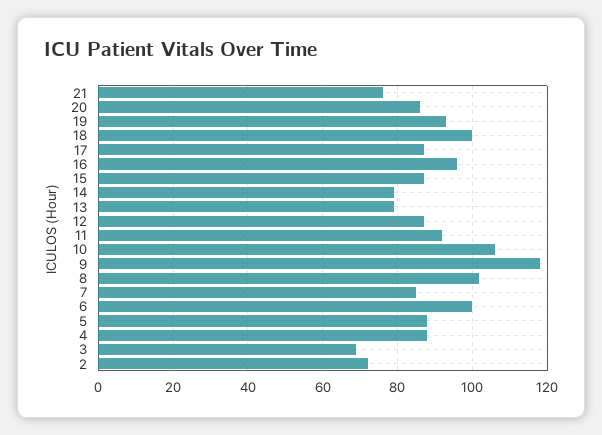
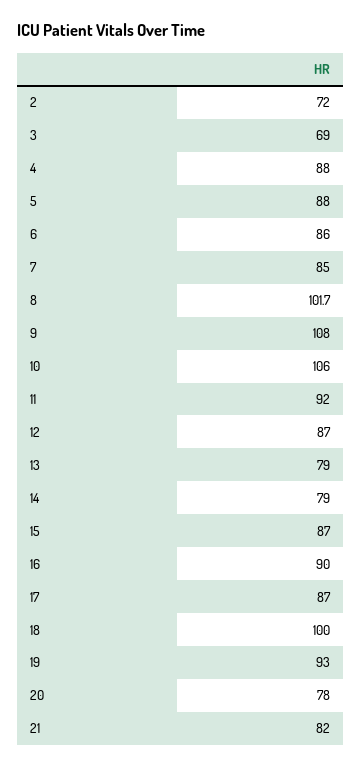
  {
-   "21": 76,
+   "21": 82,
-   "20": 86,
+   "20": 78,
    "19": 93,
    "18": 100,
    "17": 87,
-   "16": 96,
+   "16": 90,
    "15": 87,
    "14": 79,
    "13": 79,
    "12": 87,
    "11": 92,
    "10": 106,
-   "9": 118,
+   "9": 108,
    "8": 101.7,
    "7": 85,
-   "6": 100,
+   "6": 86,
    "5": 88,
    "4": 88,
    "3": 69,
    "2": 72
  }

